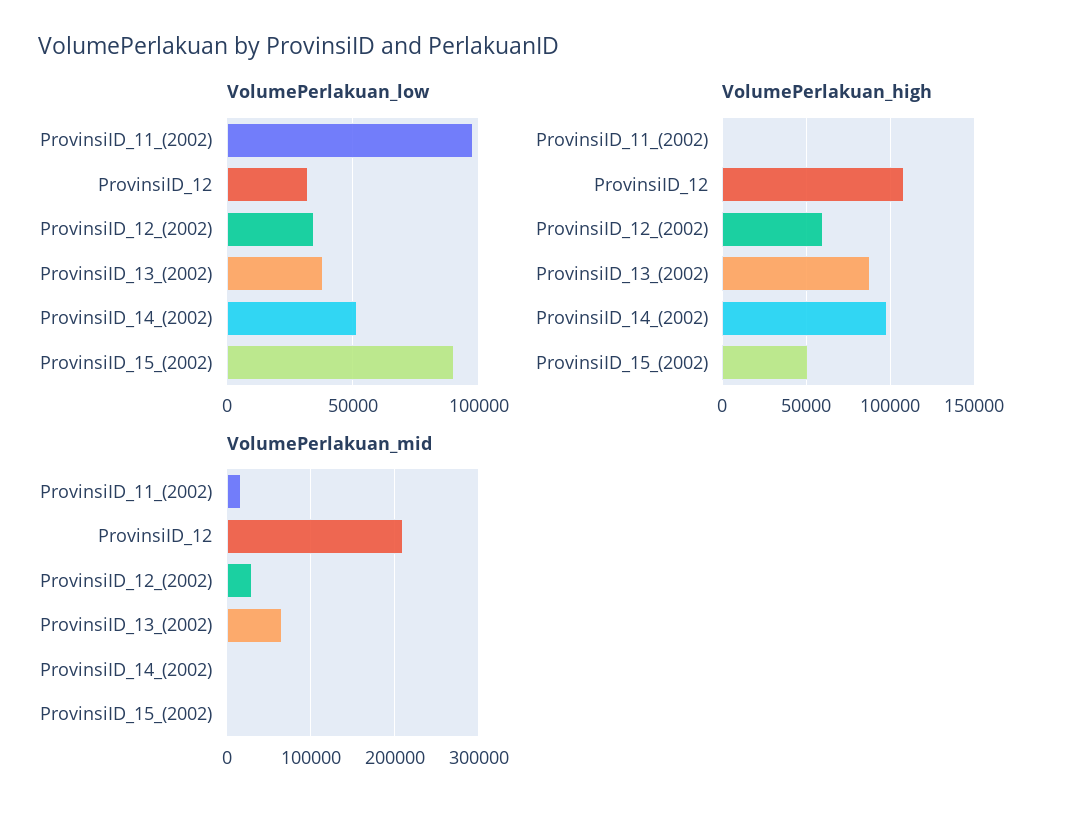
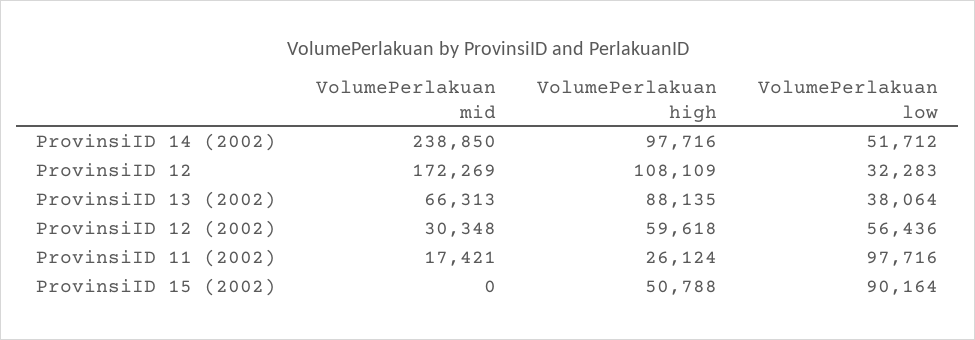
  {
    "VolumePerlakuan_low": {
      "ProvinsiID_11_(2002)": 97716,
      "ProvinsiID_12": 32283,
-     "ProvinsiID_12_(2002)": 35000,
+     "ProvinsiID_12_(2002)": 56436,
      "ProvinsiID_13_(2002)": 38064,
      "ProvinsiID_14_(2002)": 51712,
      "ProvinsiID_15_(2002)": 90164
    },
    "VolumePerlakuan_high": {
-     "ProvinsiID_11_(2002)": 0,
+     "ProvinsiID_11_(2002)": 26124,
      "ProvinsiID_12": 108109,
      "ProvinsiID_12_(2002)": 59618,
      "ProvinsiID_13_(2002)": 88135,
      "ProvinsiID_14_(2002)": 97716,
      "ProvinsiID_15_(2002)": 50788
    },
    "VolumePerlakuan_mid": {
      "ProvinsiID_11_(2002)": 17421,
-     "ProvinsiID_12": 210000,
+     "ProvinsiID_12": 172269,
      "ProvinsiID_12_(2002)": 30348,
      "ProvinsiID_13_(2002)": 66313,
-     "ProvinsiID_14_(2002)": 0,
+     "ProvinsiID_14_(2002)": 238850,
      "ProvinsiID_15_(2002)": 0
    }
  }

